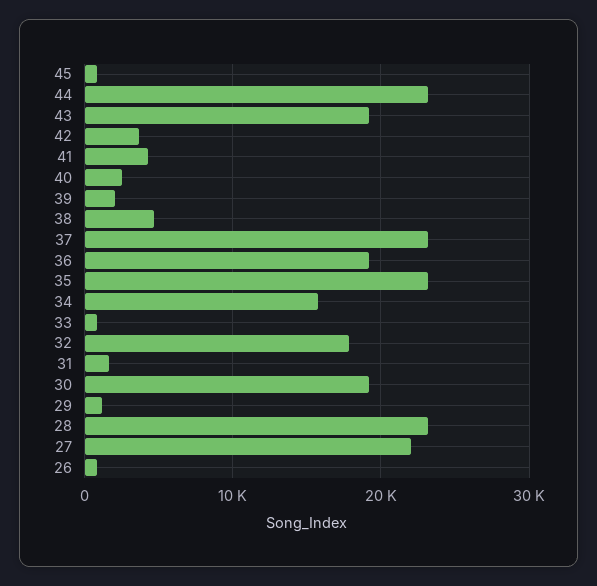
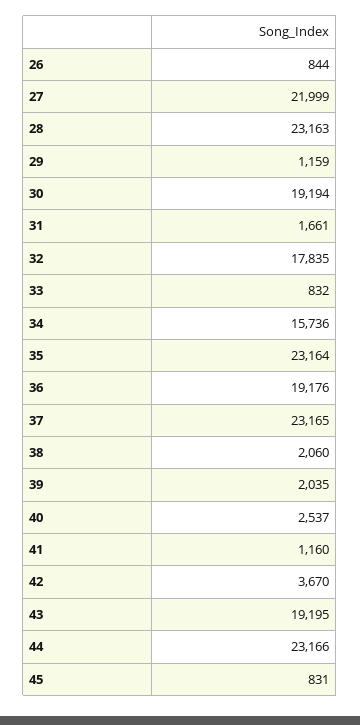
  {
    "45": 831,
    "44": 23166,
    "43": 19195,
    "42": 3670,
-   "41": 4000,
+   "41": 1160,
    "40": 2537,
    "39": 2035,
-   "38": 5000,
+   "38": 2060,
    "37": 23165,
    "36": 19176,
    "35": 23164,
    "34": 15736,
    "33": 832,
    "32": 17835,
    "31": 1661,
    "30": 19194,
    "29": 1159,
    "28": 23163,
    "27": 21999,
    "26": 844
  }

